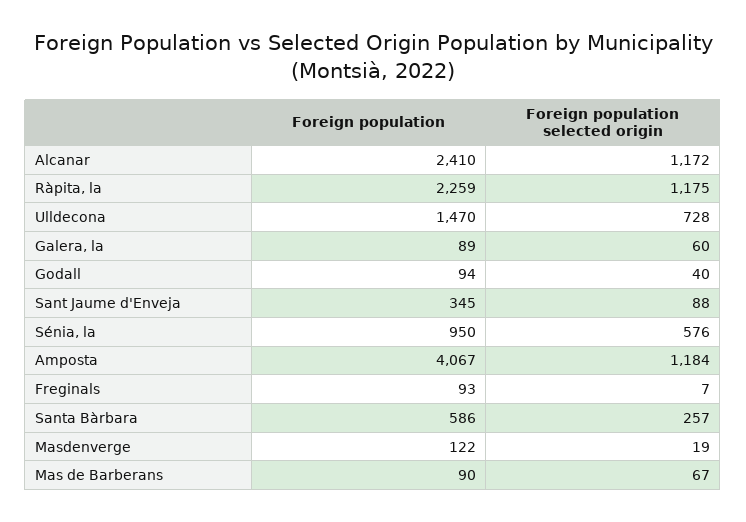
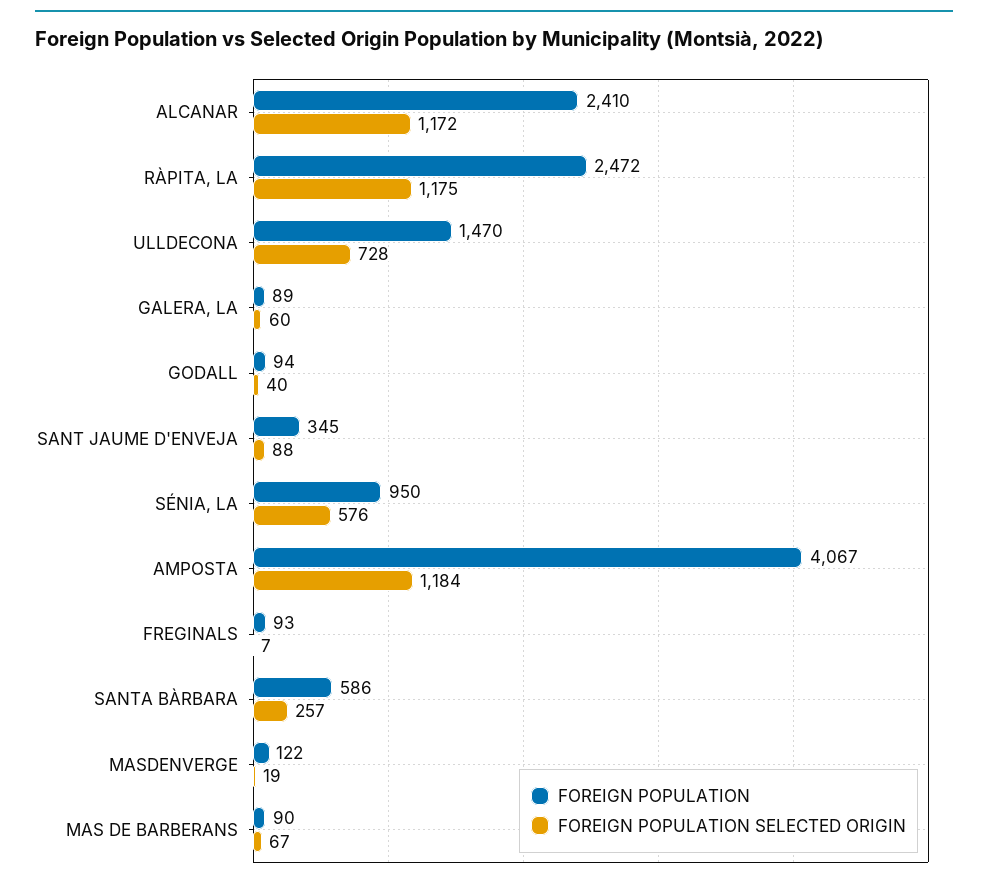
  {
    "Foreign population": {
      "Alcanar": 2410,
-     "Ràpita, la": 2259,
+     "Ràpita, la": 2472,
      "Ulldecona": 1470,
      "Galera, la": 89,
      "Godall": 94,
      "Sant Jaume d'Enveja": 345,
      "Sénia, la": 950,
      "Amposta": 4067,
      "Freginals": 93,
      "Santa Bàrbara": 586,
      "Masdenverge": 122,
      "Mas de Barberans": 90
    },
    "Foreign population selected origin": {
      "Alcanar": 1172,
      "Ràpita, la": 1175,
      "Ulldecona": 728,
      "Galera, la": 60,
      "Godall": 40,
      "Sant Jaume d'Enveja": 88,
      "Sénia, la": 576,
      "Amposta": 1184,
      "Freginals": 7,
      "Santa Bàrbara": 257,
      "Masdenverge": 19,
      "Mas de Barberans": 67
    }
  }

